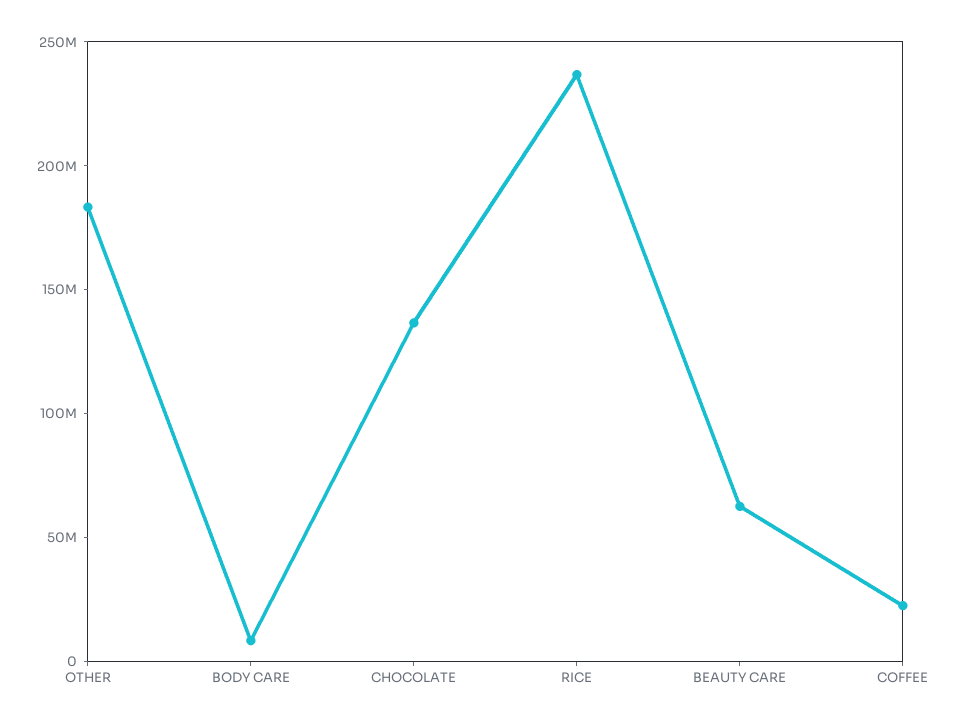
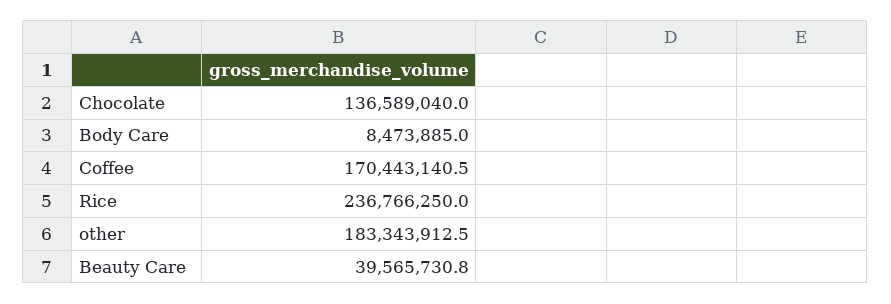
  {
    "OTHER": 183343912.5,
    "BODY CARE": 8473885,
    "CHOCOLATE": 136589040,
    "RICE": 236766250,
-   "BEAUTY CARE": 60000000,
+   "BEAUTY CARE": 39565730.8,
-   "COFFEE": 20000000
+   "COFFEE": 170443140.5
  }

